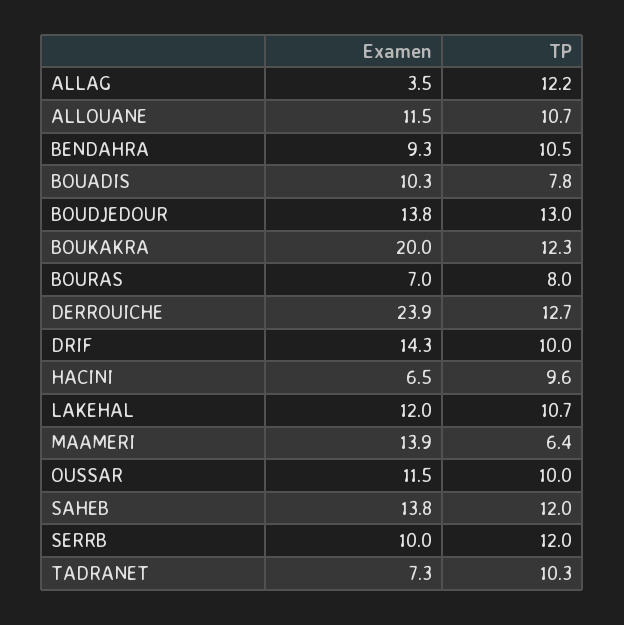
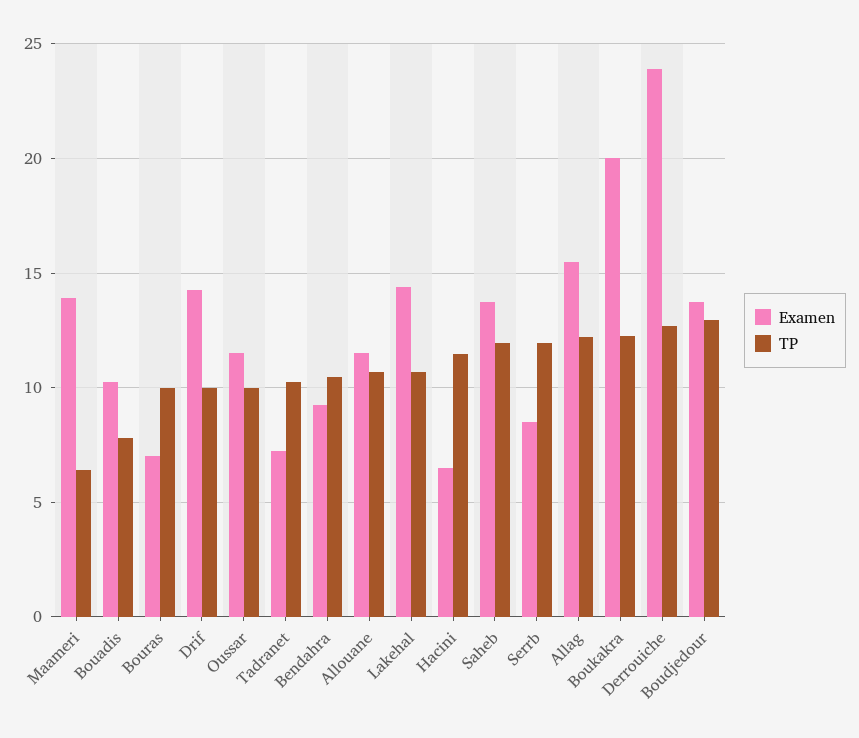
  {
    "Examen": {
-     "ALLAG": 3.5,
+     "ALLAG": 15.5,
      "ALLOUANE": 11.5,
      "BENDAHRA": 9.3,
      "BOUADIS": 10.3,
      "BOUDJEDOUR": 13.8,
      "BOUKAKRA": 20,
      "BOURAS": 7,
      "DERROUICHE": 23.9,
      "DRIF": 14.3,
      "HACINI": 6.5,
-     "LAKEHAL": 12,
+     "LAKEHAL": 14.5,
      "MAAMERI": 13.9,
      "OUSSAR": 11.5,
      "SAHEB": 13.8,
-     "SERRB": 10,
+     "SERRB": 8.5,
      "TADRANET": 7.3
    },
    "TP": {
      "ALLAG": 12.2,
      "ALLOUANE": 10.7,
      "BENDAHRA": 10.5,
      "BOUADIS": 7.8,
      "BOUDJEDOUR": 13,
      "BOUKAKRA": 12.3,
-     "BOURAS": 8,
+     "BOURAS": 10,
      "DERROUICHE": 12.7,
      "DRIF": 10,
-     "HACINI": 9.6,
+     "HACINI": 11.5,
      "LAKEHAL": 10.7,
      "MAAMERI": 6.4,
      "OUSSAR": 10,
      "SAHEB": 12,
      "SERRB": 12,
      "TADRANET": 10.3
    }
  }

